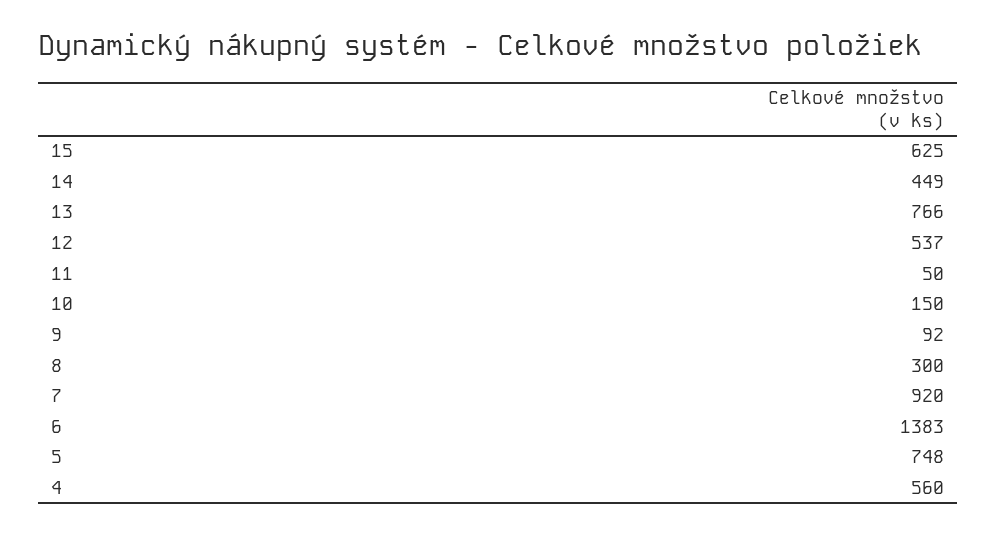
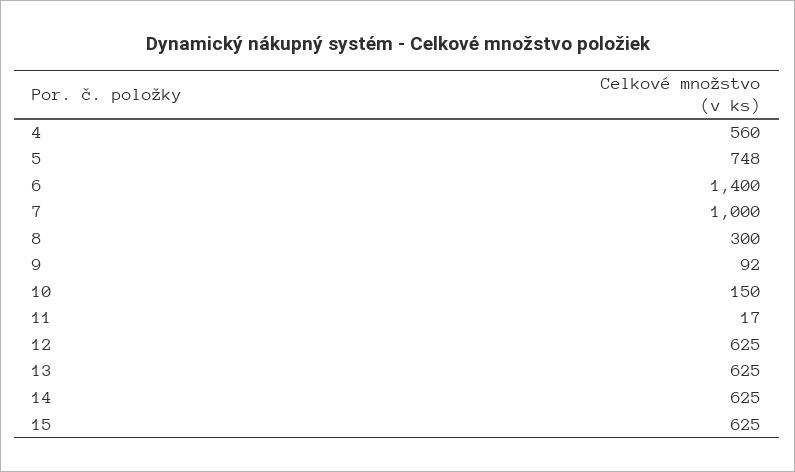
  {
    "15": 625,
-   "14": 449,
+   "14": 625,
-   "13": 766,
+   "13": 625,
-   "12": 537,
+   "12": 625,
-   "11": 50,
+   "11": 17,
    "10": 150,
    "9": 92,
    "8": 300,
-   "7": 920,
+   "7": 1000,
-   "6": 1383,
+   "6": 1400,
    "5": 748,
    "4": 560
  }

